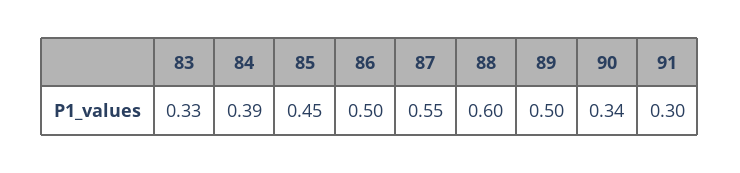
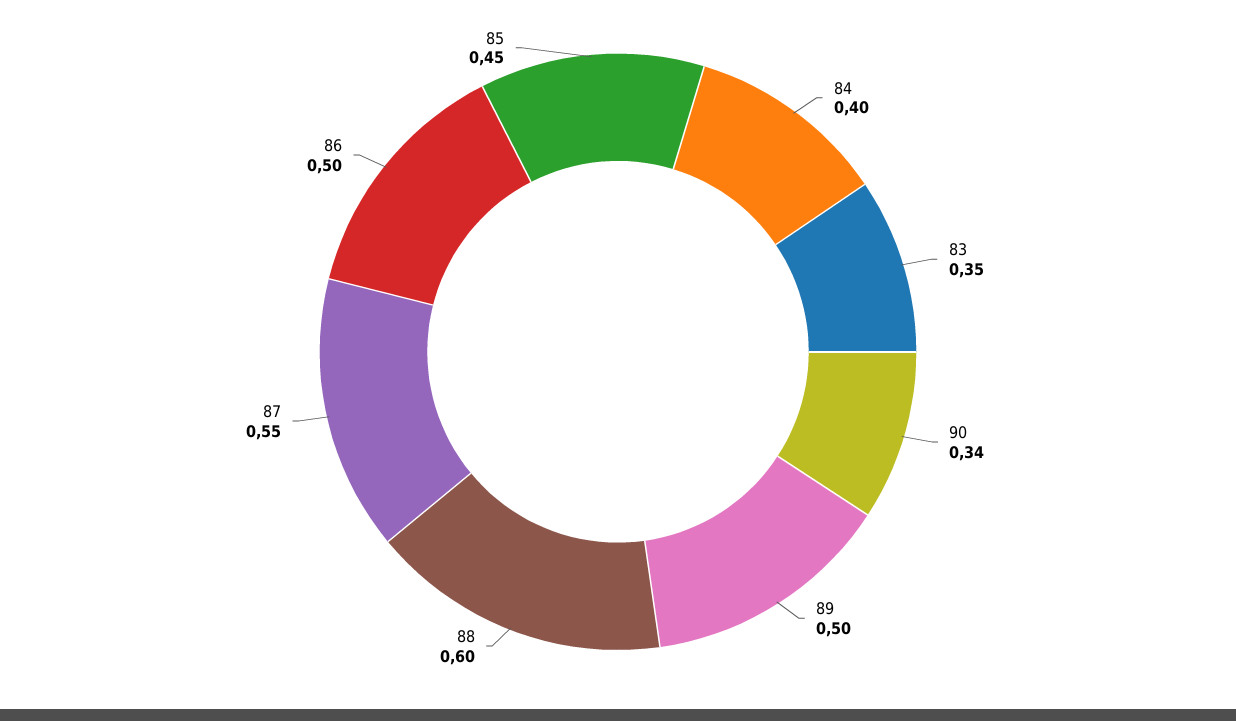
  {
-   "83": 0.33,
+   "83": 0.35,
-   "84": 0.39,
+   "84": 0.4,
    "85": 0.45,
    "86": 0.5,
    "87": 0.55,
    "88": 0.6,
    "89": 0.5,
-   "90": 0.34,
+   "90": 0.34
-   "91": 0.3
  }

